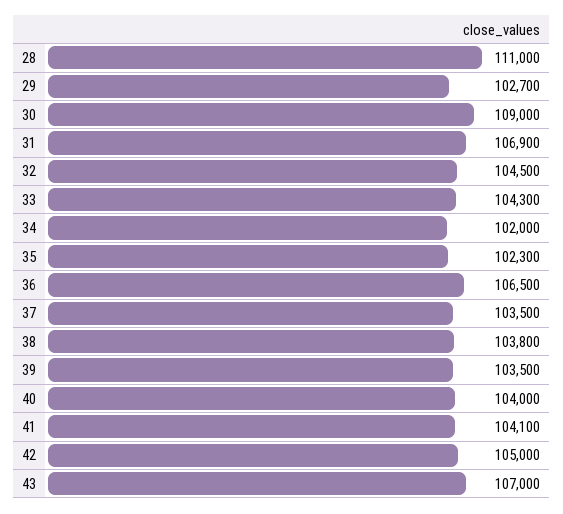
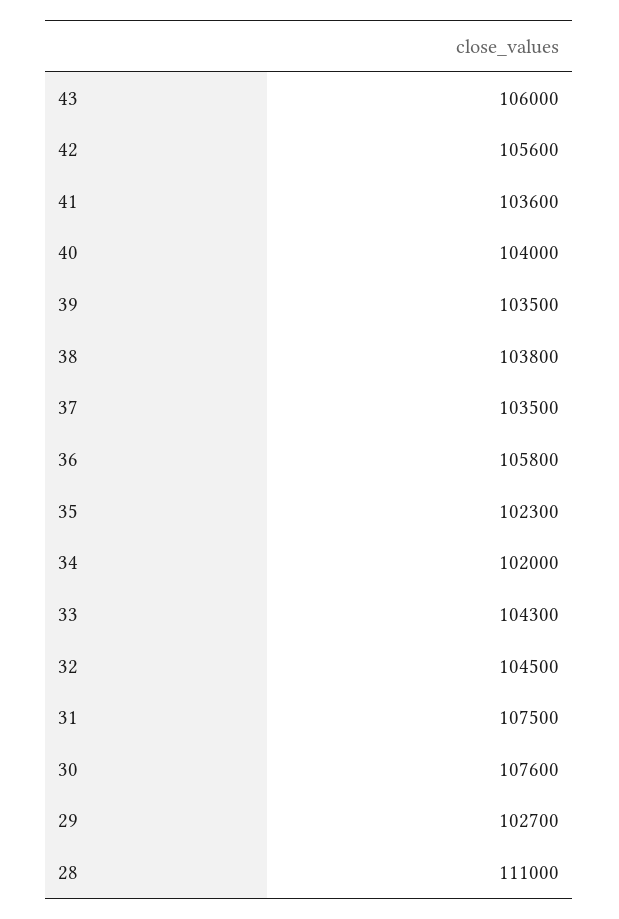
  {
    "28": 111000,
    "29": 102700,
-   "30": 109000,
+   "30": 107600,
-   "31": 106900,
+   "31": 107500,
    "32": 104500,
    "33": 104300,
    "34": 102000,
    "35": 102300,
-   "36": 106500,
+   "36": 105800,
    "37": 103500,
    "38": 103800,
    "39": 103500,
    "40": 104000,
-   "41": 104100,
+   "41": 103600,
-   "42": 105000,
+   "42": 105600,
-   "43": 107000
+   "43": 106000
  }

